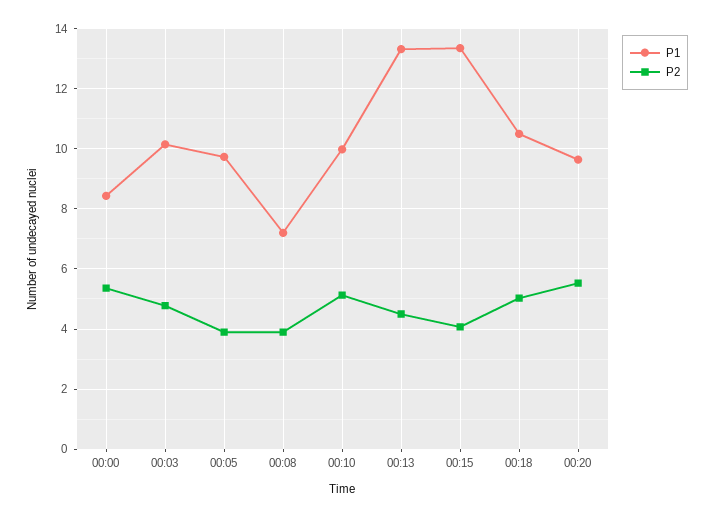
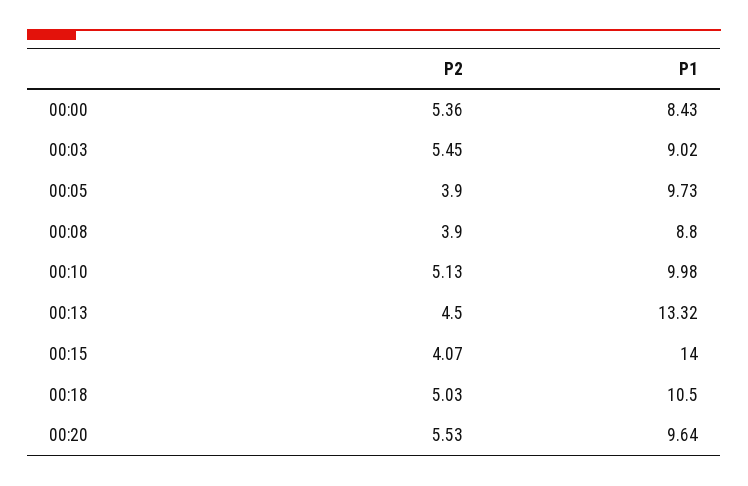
  {
    "P1": {
      "00:00": 8.43,
-     "00:03": 10.2,
+     "00:03": 9.02,
      "00:05": 9.73,
-     "00:08": 7.2,
+     "00:08": 8.8,
      "00:10": 9.98,
      "00:13": 13.32,
-     "00:15": 13.4,
+     "00:15": 14,
      "00:18": 10.5,
      "00:20": 9.64
    },
    "P2": {
      "00:00": 5.36,
-     "00:03": 4.8,
+     "00:03": 5.45,
      "00:05": 3.9,
      "00:08": 3.9,
      "00:10": 5.13,
      "00:13": 4.5,
      "00:15": 4.07,
      "00:18": 5.03,
      "00:20": 5.53
    }
  }

